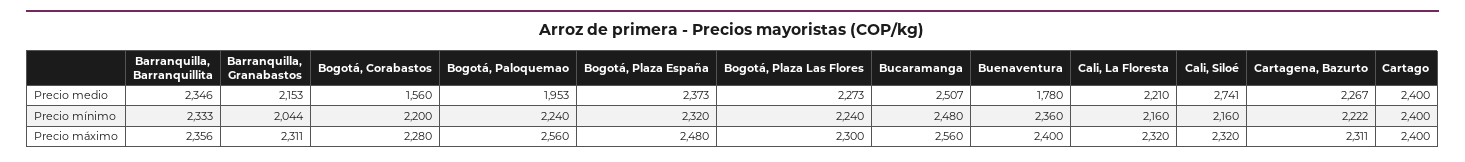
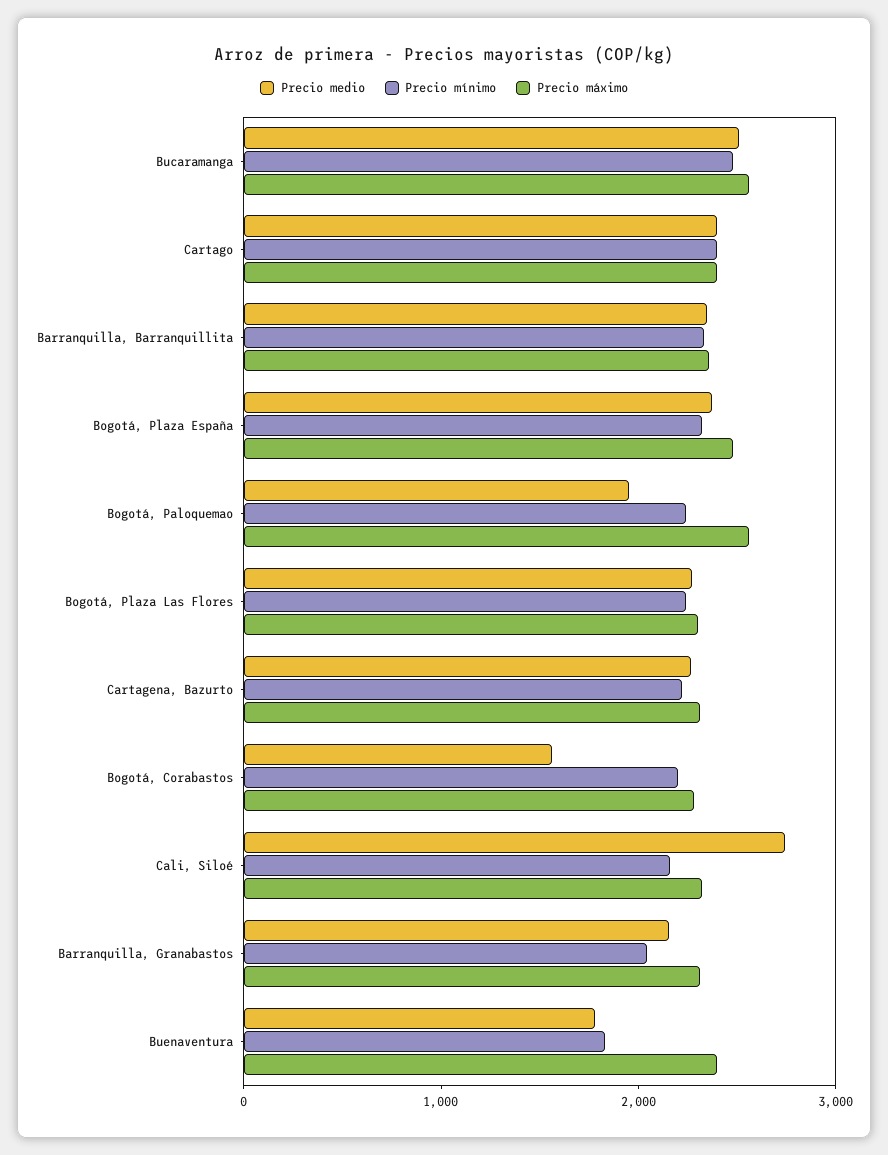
  {
    "Precio medio": {
      "Barranquilla, Barranquillita": 2346,
      "Barranquilla, Granabastos": 2153,
      "Bogotá, Corabastos": 1560,
      "Bogotá, Paloquemao": 1953,
      "Bogotá, Plaza España": 2373,
      "Bogotá, Plaza Las Flores": 2273,
      "Bucaramanga": 2507,
      "Buenaventura": 1780,
-     "Cali, La Floresta": 2210,
      "Cali, Siloé": 2741,
      "Cartagena, Bazurto": 2267,
      "Cartago": 2400
    },
    "Precio mínimo": {
      "Barranquilla, Barranquillita": 2333,
      "Barranquilla, Granabastos": 2044,
      "Bogotá, Corabastos": 2200,
      "Bogotá, Paloquemao": 2240,
      "Bogotá, Plaza España": 2320,
      "Bogotá, Plaza Las Flores": 2240,
      "Bucaramanga": 2480,
-     "Buenaventura": 2360,
+     "Buenaventura": 1800,
-     "Cali, La Floresta": 2160,
      "Cali, Siloé": 2160,
      "Cartagena, Bazurto": 2222,
      "Cartago": 2400
    },
    "Precio máximo": {
      "Barranquilla, Barranquillita": 2356,
      "Barranquilla, Granabastos": 2311,
      "Bogotá, Corabastos": 2280,
      "Bogotá, Paloquemao": 2560,
      "Bogotá, Plaza España": 2480,
      "Bogotá, Plaza Las Flores": 2300,
      "Bucaramanga": 2560,
      "Buenaventura": 2400,
-     "Cali, La Floresta": 2320,
      "Cali, Siloé": 2320,
      "Cartagena, Bazurto": 2311,
      "Cartago": 2400
    }
  }

